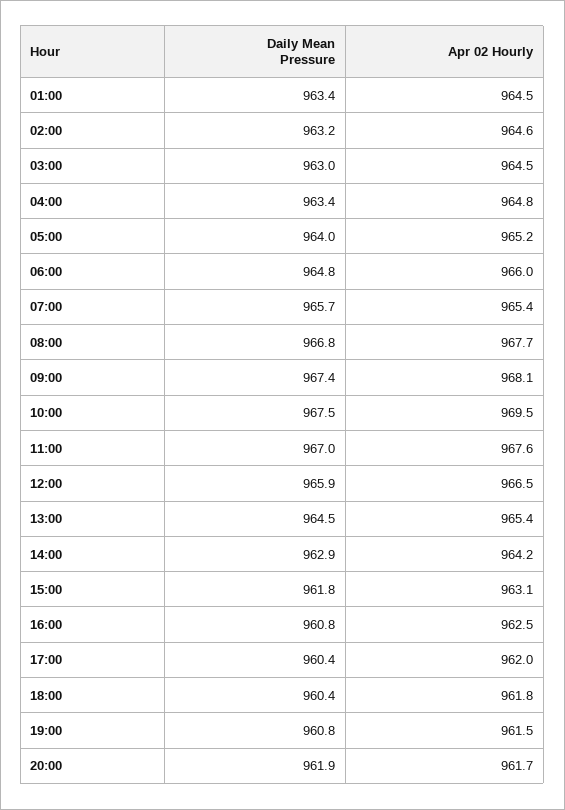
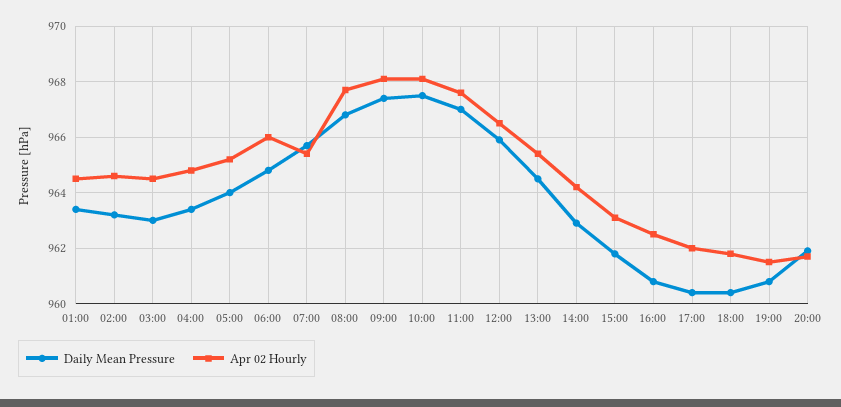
  {
    "Daily Mean Pressure": {
      "01:00": 963.4,
      "02:00": 963.2,
      "03:00": 963,
      "04:00": 963.4,
      "05:00": 964,
      "06:00": 964.8,
      "07:00": 965.7,
      "08:00": 966.8,
      "09:00": 967.4,
      "10:00": 967.5,
      "11:00": 967,
      "12:00": 965.9,
      "13:00": 964.5,
      "14:00": 962.9,
      "15:00": 961.8,
      "16:00": 960.8,
      "17:00": 960.4,
      "18:00": 960.4,
      "19:00": 960.8,
      "20:00": 961.9
    },
    "Apr 02 Hourly": {
      "01:00": 964.5,
      "02:00": 964.6,
      "03:00": 964.5,
      "04:00": 964.8,
      "05:00": 965.2,
      "06:00": 966,
      "07:00": 965.4,
      "08:00": 967.7,
      "09:00": 968.1,
-     "10:00": 969.5,
+     "10:00": 968,
      "11:00": 967.6,
      "12:00": 966.5,
      "13:00": 965.4,
      "14:00": 964.2,
      "15:00": 963.1,
      "16:00": 962.5,
      "17:00": 962,
      "18:00": 961.8,
      "19:00": 961.5,
      "20:00": 961.7
    }
  }

